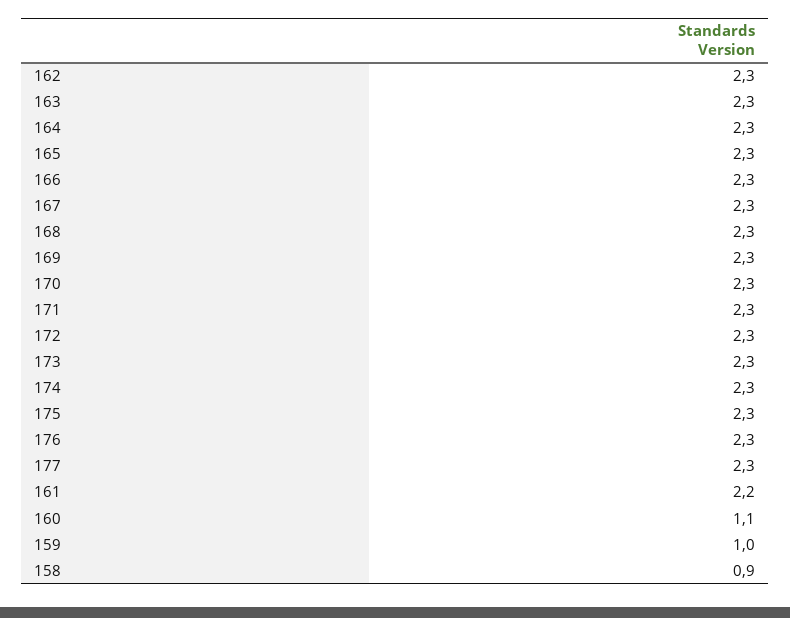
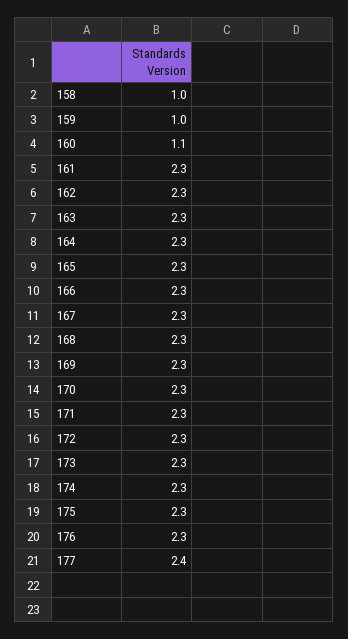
  {
    "162": 2.3,
    "163": 2.3,
    "164": 2.3,
    "165": 2.3,
    "166": 2.3,
    "167": 2.3,
    "168": 2.3,
    "169": 2.3,
    "170": 2.3,
    "171": 2.3,
    "172": 2.3,
    "173": 2.3,
    "174": 2.3,
    "175": 2.3,
    "176": 2.3,
-   "177": 2.3,
+   "177": 2.4,
-   "161": 2.2,
+   "161": 2.3,
    "160": 1.1,
    "159": 1,
-   "158": 0.9
+   "158": 1
  }

